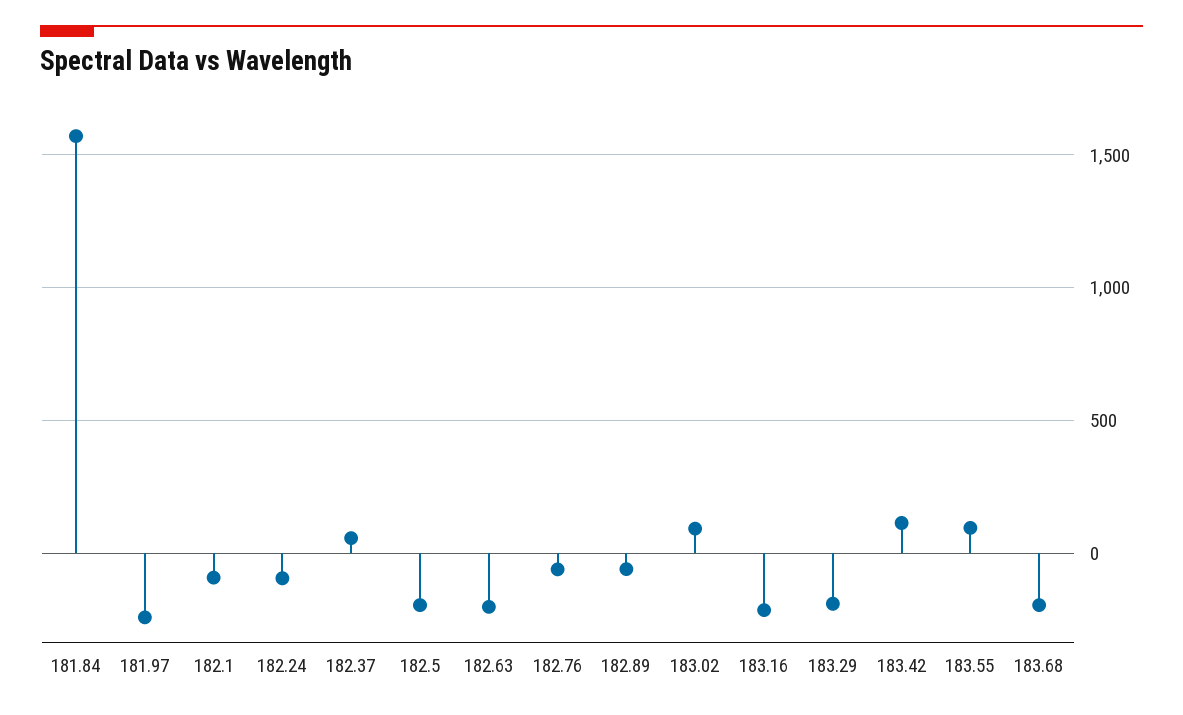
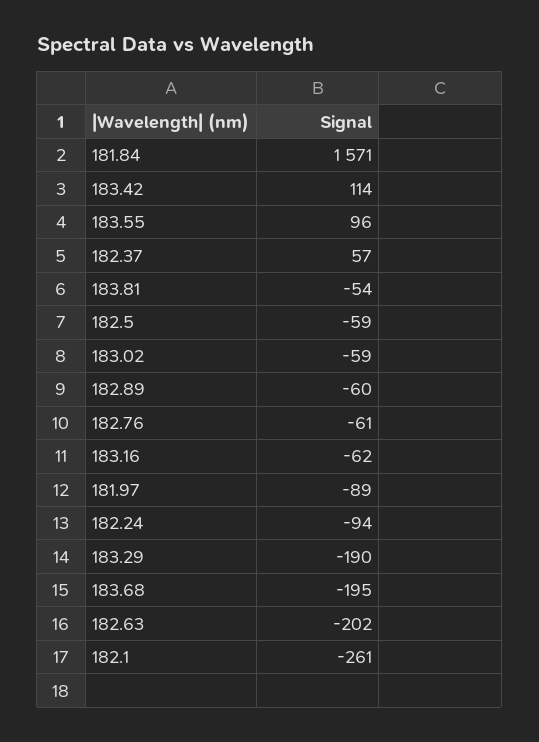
  {
    "181.84": 1571,
-   "181.97": -250,
+   "181.97": -89,
-   "182.1": -100,
+   "182.1": -261,
    "182.24": -94,
    "182.37": 57,
-   "182.5": -200,
+   "182.5": -59,
    "182.63": -202,
    "182.76": -61,
    "182.89": -60,
-   "183.02": 100,
+   "183.02": -59,
-   "183.16": -200,
+   "183.16": -62,
    "183.29": -190,
    "183.42": 114,
    "183.55": 96,
-   "183.68": -195
+   "183.68": -195,
+   "183.81": -54
  }

